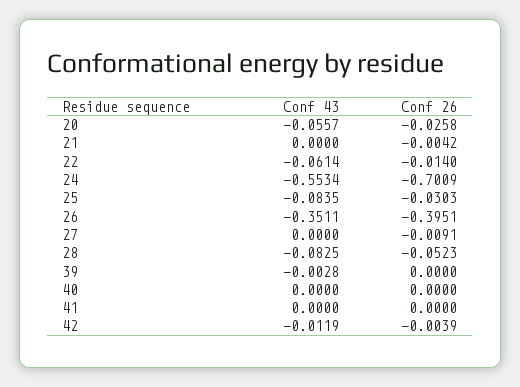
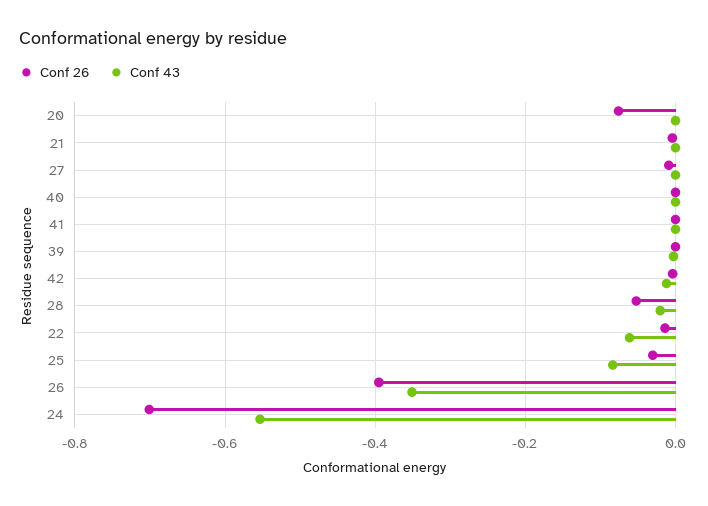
  {
    "Conf 43": {
-     "20": -0.0557,
+     "20": 0,
      "21": 0,
      "22": -0.0614,
      "24": -0.5534,
      "25": -0.0835,
      "26": -0.3511,
      "27": 0,
-     "28": -0.0825,
+     "28": -0.02,
      "39": -0.0028,
      "40": 0,
      "41": 0,
      "42": -0.0119
    },
    "Conf 26": {
-     "20": -0.0258,
+     "20": -0.08,
      "21": -0.0042,
      "22": -0.014,
      "24": -0.7009,
      "25": -0.0303,
      "26": -0.3951,
      "27": -0.0091,
      "28": -0.0523,
      "39": 0,
      "40": 0,
      "41": 0,
      "42": -0.0039
    }
  }

